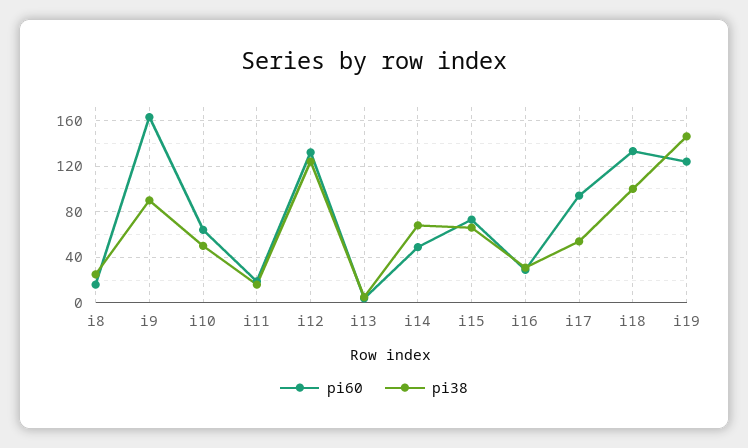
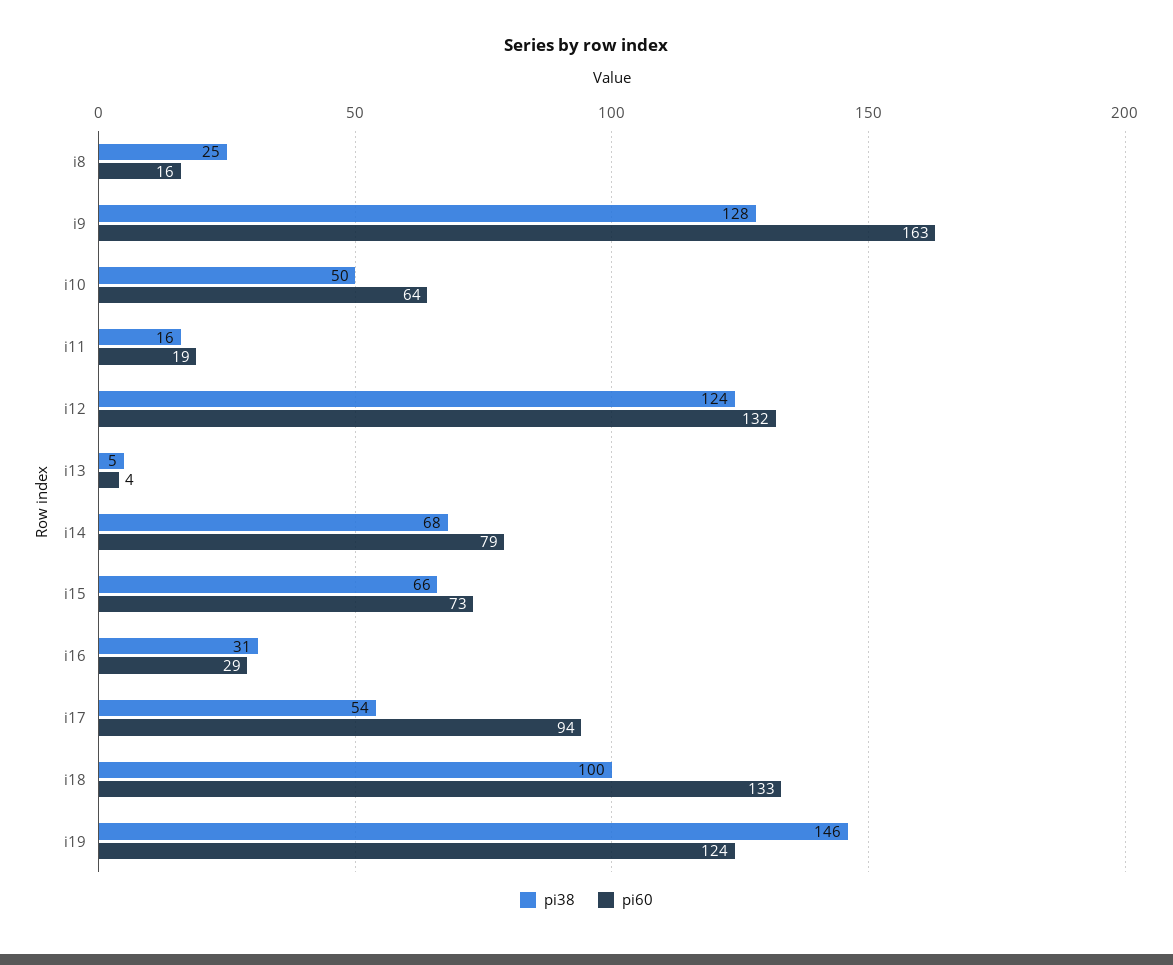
  {
    "pi60": {
      "i8": 16,
      "i9": 163,
      "i10": 64,
      "i11": 19,
      "i12": 132,
      "i13": 4,
-     "i14": 50,
+     "i14": 79,
      "i15": 73,
      "i16": 29,
      "i17": 94,
      "i18": 133,
      "i19": 124
    },
    "pi38": {
      "i8": 25,
-     "i9": 90,
+     "i9": 128,
      "i10": 50,
      "i11": 16,
      "i12": 124,
      "i13": 5,
      "i14": 68,
      "i15": 66,
      "i16": 31,
      "i17": 54,
      "i18": 100,
      "i19": 146
    }
  }

